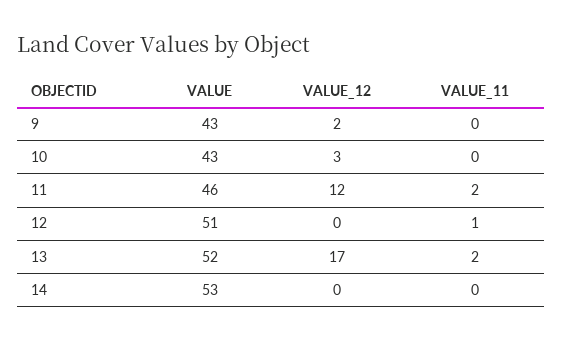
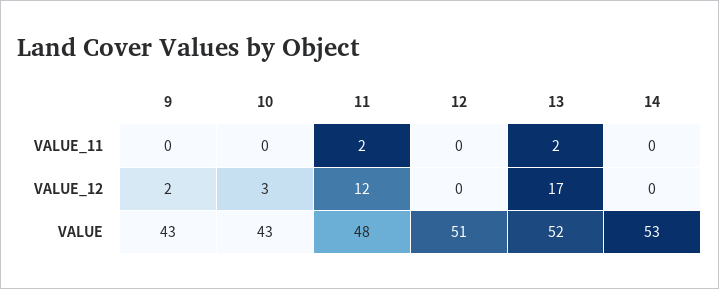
  {
    "VALUE": {
      "9": 43,
      "10": 43,
-     "11": 46,
+     "11": 48,
      "12": 51,
      "13": 52,
      "14": 53
    },
    "VALUE_12": {
      "9": 2,
      "10": 3,
      "11": 12,
      "12": 0,
      "13": 17,
      "14": 0
    },
    "VALUE_11": {
      "9": 0,
      "10": 0,
      "11": 2,
-     "12": 1,
+     "12": 0,
      "13": 2,
      "14": 0
    }
  }

